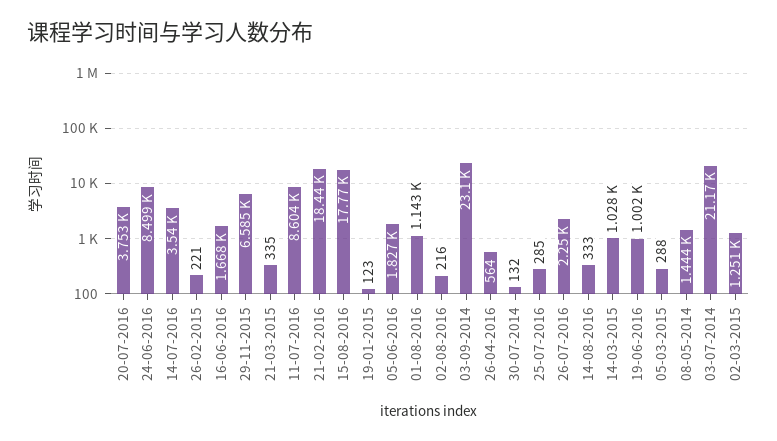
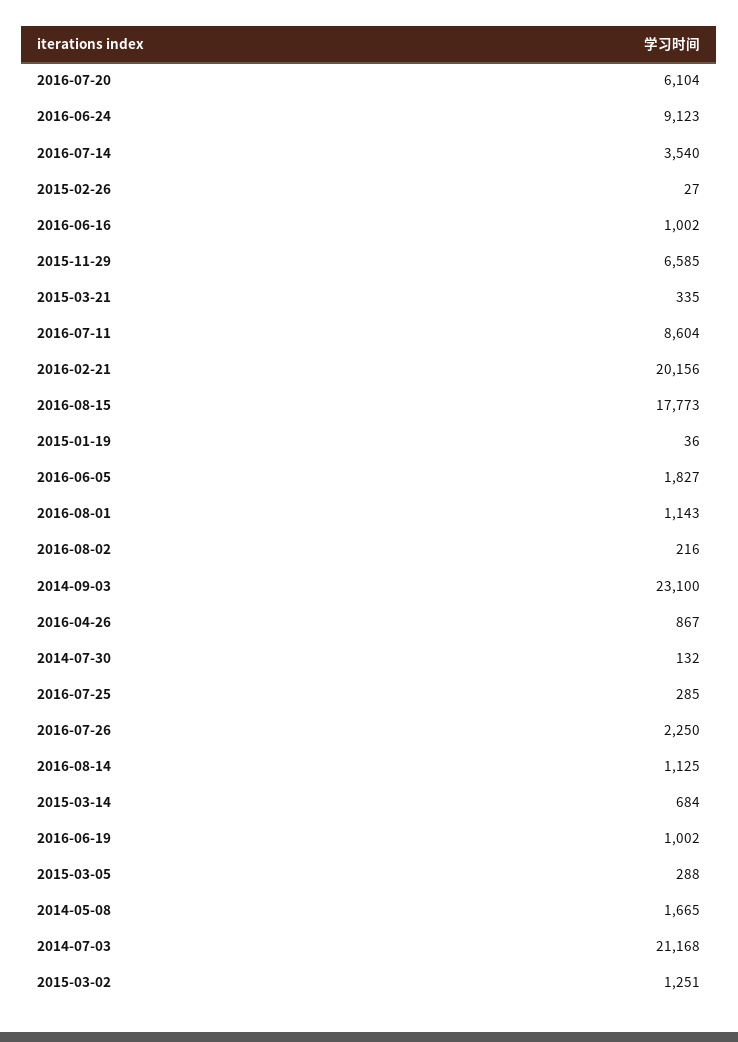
  {
-   "20-07-2016": 3753,
+   "20-07-2016": 6104,
-   "24-06-2016": 8499,
+   "24-06-2016": 9123,
    "14-07-2016": 3540,
-   "26-02-2015": 221,
+   "26-02-2015": 27,
-   "16-06-2016": 1668,
+   "16-06-2016": 1002,
    "29-11-2015": 6585,
    "21-03-2015": 335,
    "11-07-2016": 8604,
-   "21-02-2016": 18440,
+   "21-02-2016": 20156,
    "15-08-2016": 17773,
-   "19-01-2015": 123,
+   "19-01-2015": 36,
    "05-06-2016": 1827,
    "01-08-2016": 1143,
    "02-08-2016": 216,
    "03-09-2014": 23100,
-   "26-04-2016": 564,
+   "26-04-2016": 867,
    "30-07-2014": 132,
    "25-07-2016": 285,
    "26-07-2016": 2250,
-   "14-08-2016": 333,
+   "14-08-2016": 1125,
-   "14-03-2015": 1028,
+   "14-03-2015": 684,
    "19-06-2016": 1002,
    "05-03-2015": 288,
-   "08-05-2014": 1444,
+   "08-05-2014": 1665,
    "03-07-2014": 21168,
    "02-03-2015": 1251
  }

